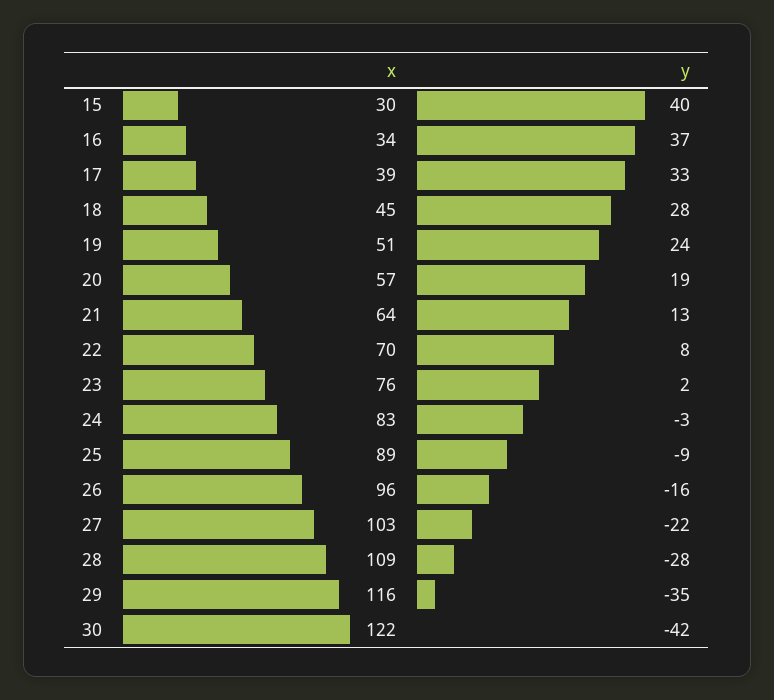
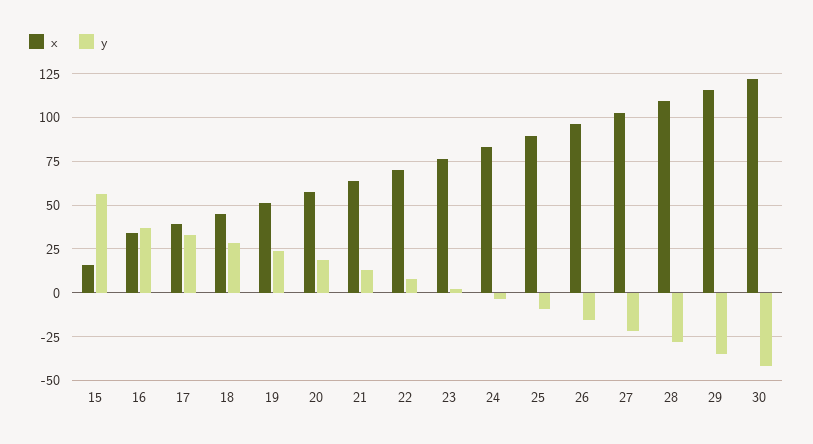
  {
    "x": {
-     "15": 30,
+     "15": 15,
      "16": 34,
      "17": 39,
      "18": 45,
      "19": 51,
      "20": 57,
      "21": 64,
      "22": 70,
      "23": 76,
      "24": 83,
      "25": 89,
      "26": 96,
      "27": 103,
      "28": 109,
      "29": 116,
      "30": 122
    },
    "y": {
-     "15": 40,
+     "15": 55,
      "16": 37,
      "17": 33,
      "18": 28,
      "19": 24,
      "20": 19,
      "21": 13,
      "22": 8,
      "23": 2,
      "24": -3,
      "25": -9,
      "26": -16,
      "27": -22,
      "28": -28,
      "29": -35,
      "30": -42
    }
  }

